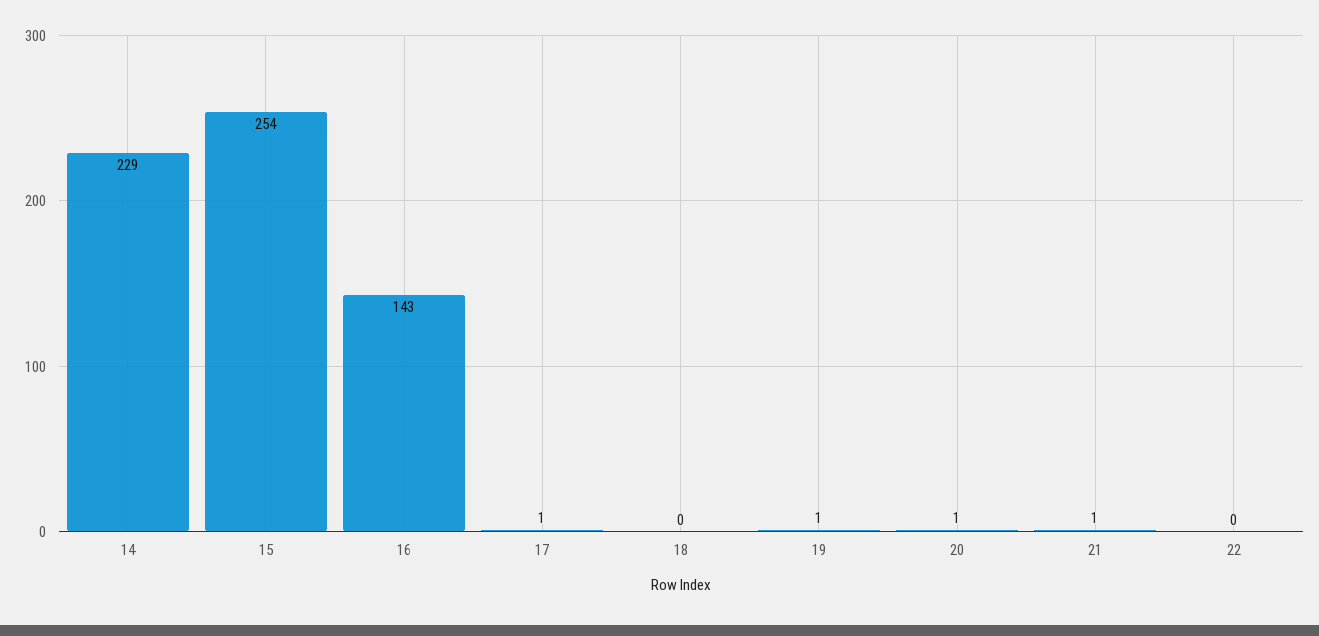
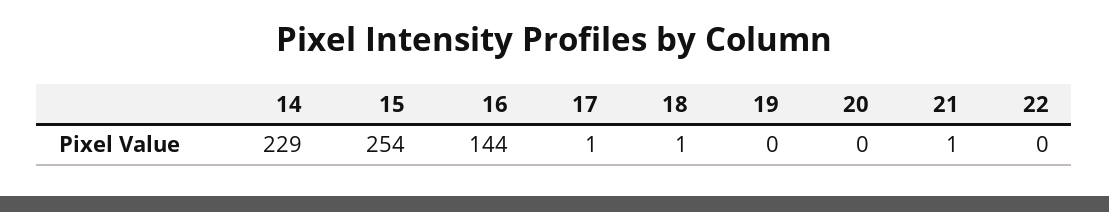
  {
    "14": 229,
    "15": 254,
-   "16": 143,
+   "16": 144,
    "17": 1,
-   "18": 0,
+   "18": 1,
-   "19": 1,
+   "19": 0,
-   "20": 1,
+   "20": 0,
    "21": 1,
    "22": 0
  }

